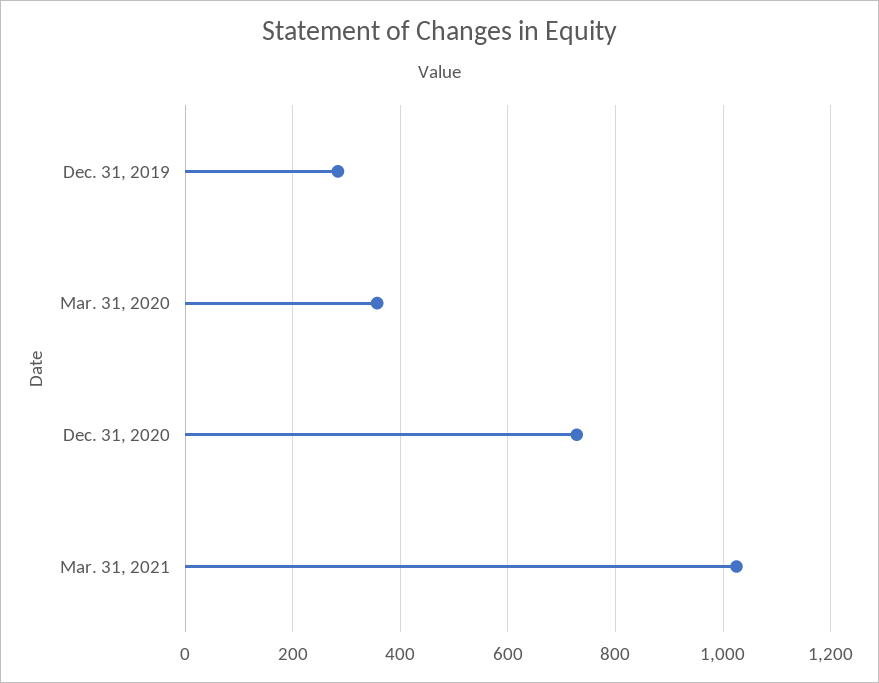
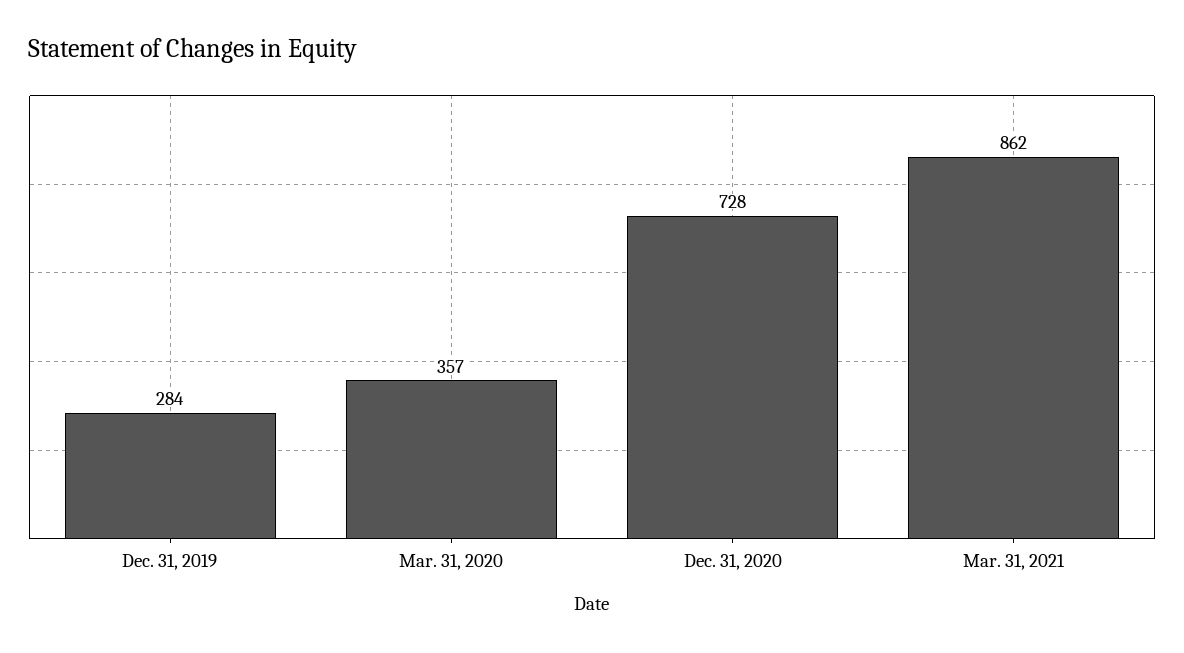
  {
    "Dec. 31, 2019": 284,
    "Mar. 31, 2020": 357,
    "Dec. 31, 2020": 728,
-   "Mar. 31, 2021": 1020
+   "Mar. 31, 2021": 862
  }

